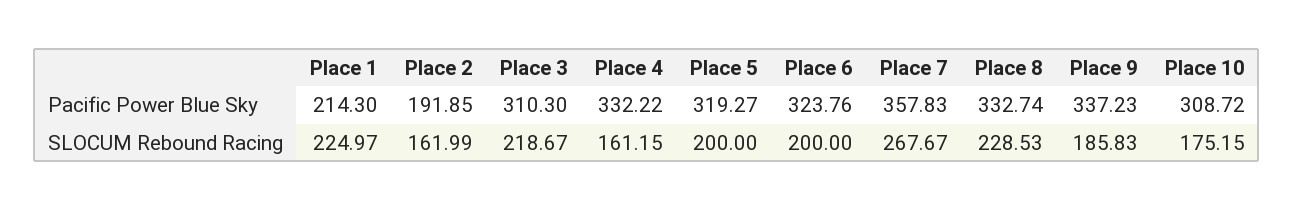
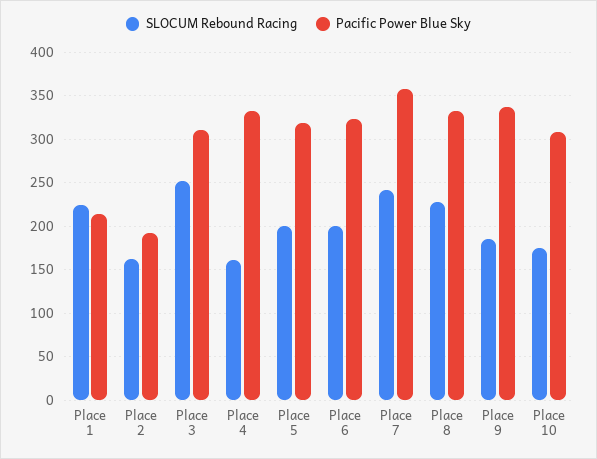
  {
    "Pacific Power Blue Sky": {
      "Place 1": 214.3,
      "Place 2": 191.85,
      "Place 3": 310.3,
      "Place 4": 332.22,
      "Place 5": 319.27,
      "Place 6": 323.76,
      "Place 7": 357.83,
      "Place 8": 332.74,
      "Place 9": 337.23,
      "Place 10": 308.72
    },
    "SLOCUM Rebound Racing": {
      "Place 1": 224.97,
      "Place 2": 161.99,
-     "Place 3": 218.67,
+     "Place 3": 250,
      "Place 4": 161.15,
      "Place 5": 200,
      "Place 6": 200,
-     "Place 7": 267.67,
+     "Place 7": 240,
      "Place 8": 228.53,
      "Place 9": 185.83,
      "Place 10": 175.15
    }
  }

